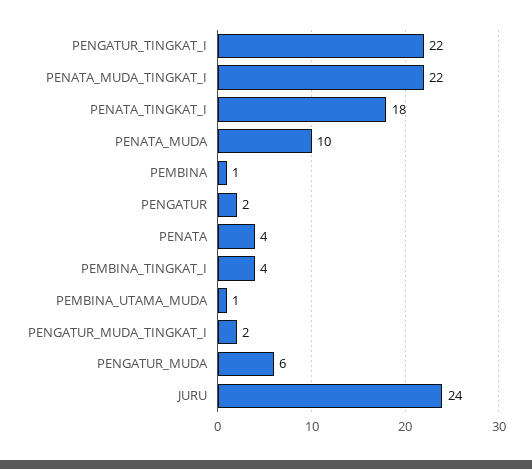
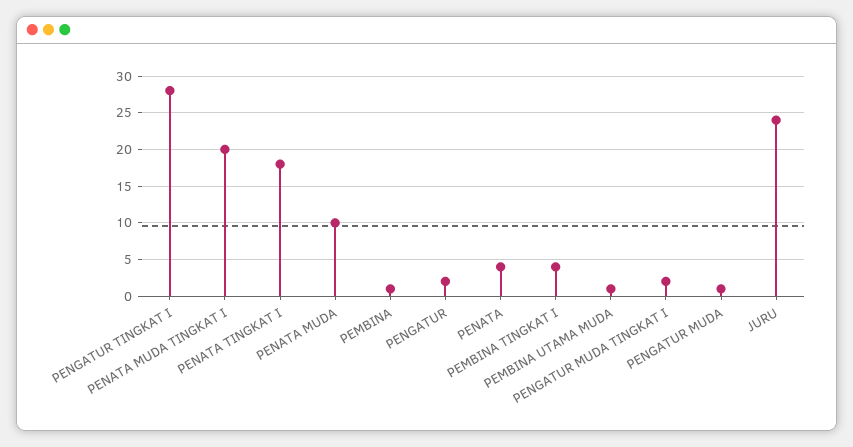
  {
-   "PENGATUR_TINGKAT_I": 22,
+   "PENGATUR_TINGKAT_I": 28,
-   "PENATA_MUDA_TINGKAT_I": 22,
+   "PENATA_MUDA_TINGKAT_I": 20,
    "PENATA_TINGKAT_I": 18,
    "PENATA_MUDA": 10,
    "PEMBINA": 1,
    "PENGATUR": 2,
    "PENATA": 4,
    "PEMBINA_TINGKAT_I": 4,
    "PEMBINA_UTAMA_MUDA": 1,
    "PENGATUR_MUDA_TINGKAT_I": 2,
-   "PENGATUR_MUDA": 6,
+   "PENGATUR_MUDA": 1,
    "JURU": 24
  }

